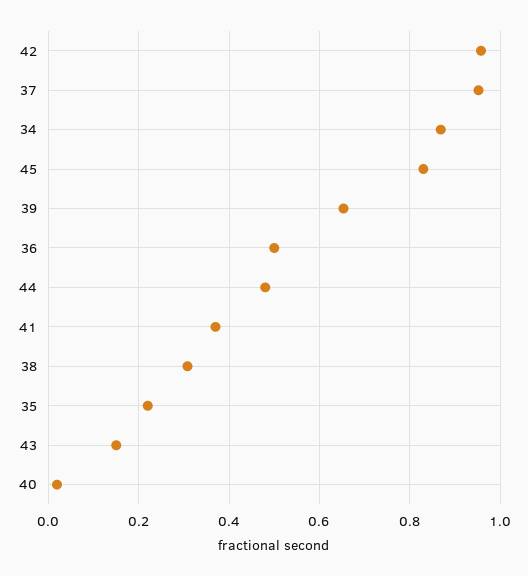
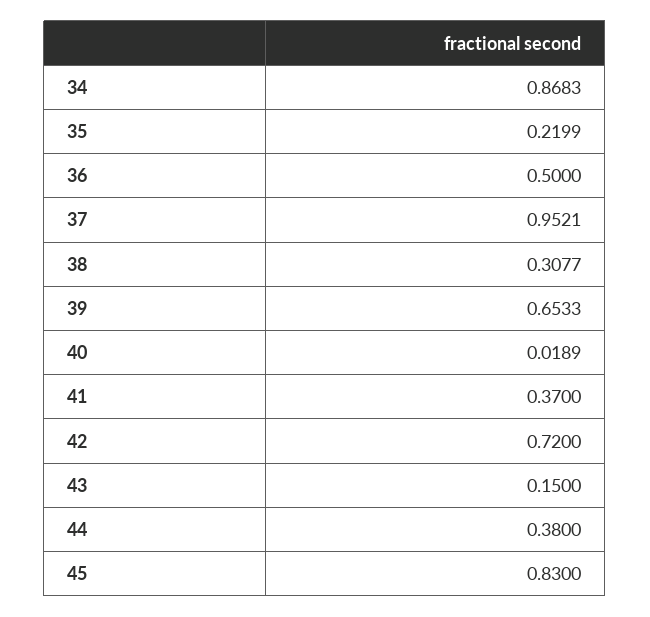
  {
-   "42": 0.96,
+   "42": 0.72,
    "37": 0.9521,
    "34": 0.8683,
    "45": 0.83,
    "39": 0.6533,
    "36": 0.5,
-   "44": 0.48,
+   "44": 0.38,
    "41": 0.37,
    "38": 0.3077,
    "35": 0.2199,
    "43": 0.15,
    "40": 0.0189
  }

